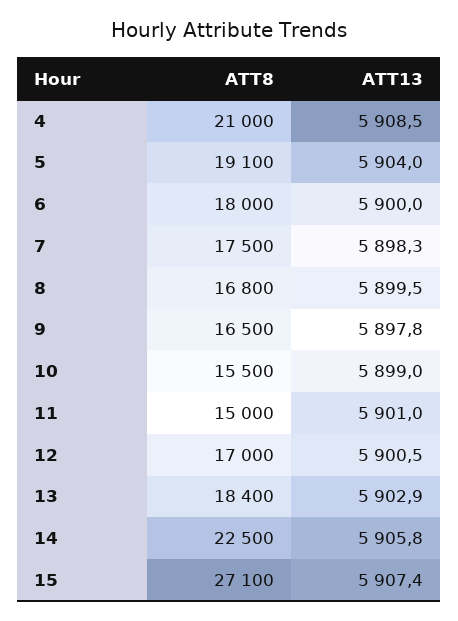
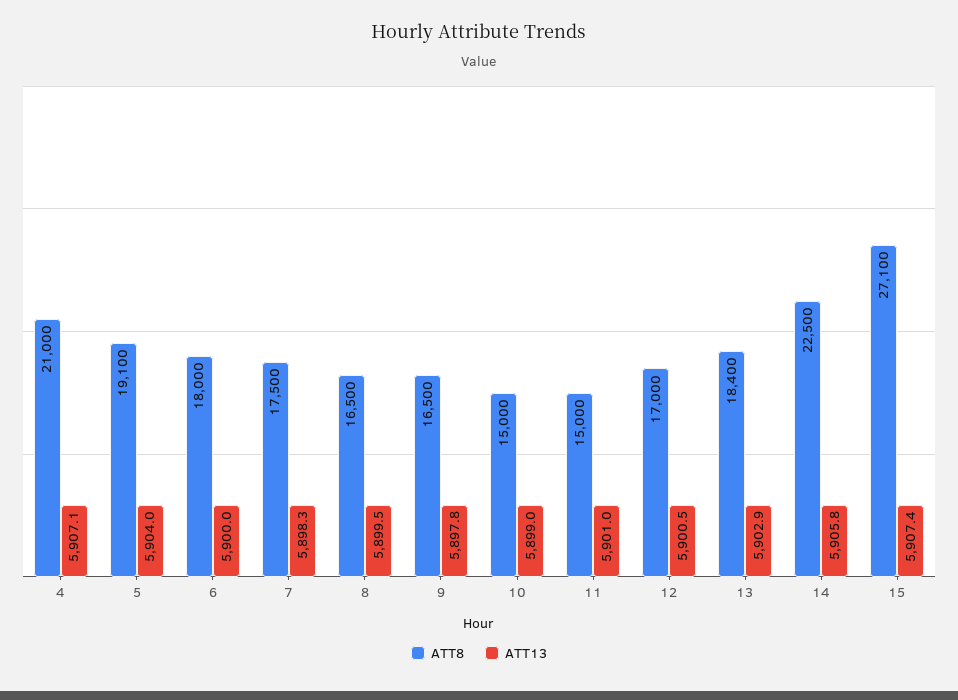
  {
    "ATT8": {
      "4": 21000,
      "5": 19100,
      "6": 18000,
      "7": 17500,
-     "8": 16800,
+     "8": 16500,
      "9": 16500,
-     "10": 15500,
+     "10": 15000,
      "11": 15000,
      "12": 17000,
      "13": 18400,
      "14": 22500,
      "15": 27100
    },
    "ATT13": {
-     "4": 5908.5,
+     "4": 5907.1,
      "5": 5904,
      "6": 5900,
      "7": 5898.3,
      "8": 5899.5,
      "9": 5897.8,
      "10": 5899,
      "11": 5901,
      "12": 5900.5,
      "13": 5902.9,
      "14": 5905.8,
      "15": 5907.4
    }
  }

